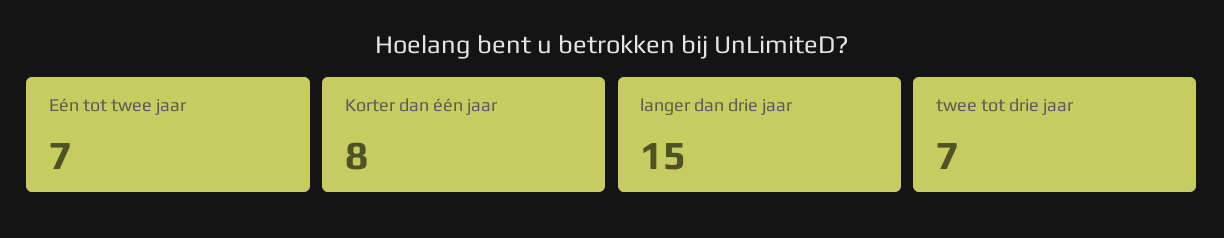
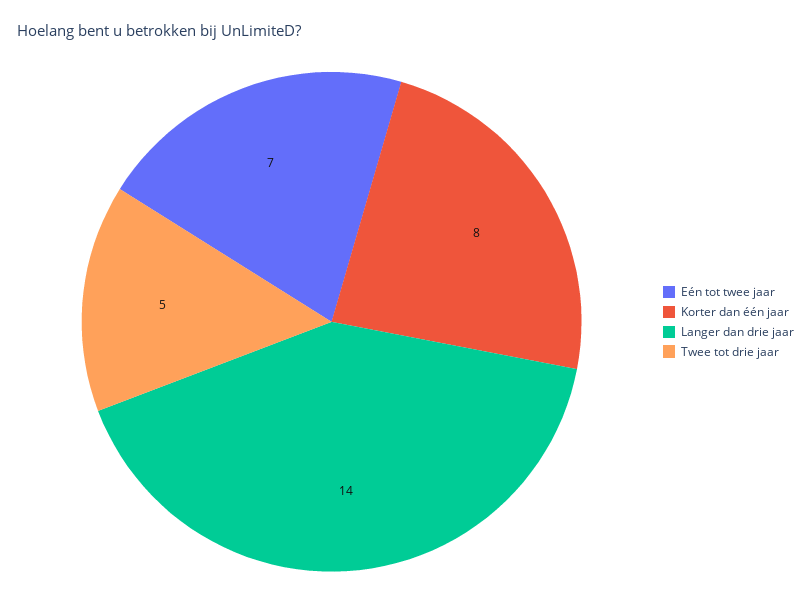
  {
    "Eén tot twee jaar": 7,
    "Korter dan één jaar": 8,
-   "langer dan drie jaar": 15,
+   "langer dan drie jaar": 14,
-   "twee tot drie jaar": 7
+   "twee tot drie jaar": 5
  }

